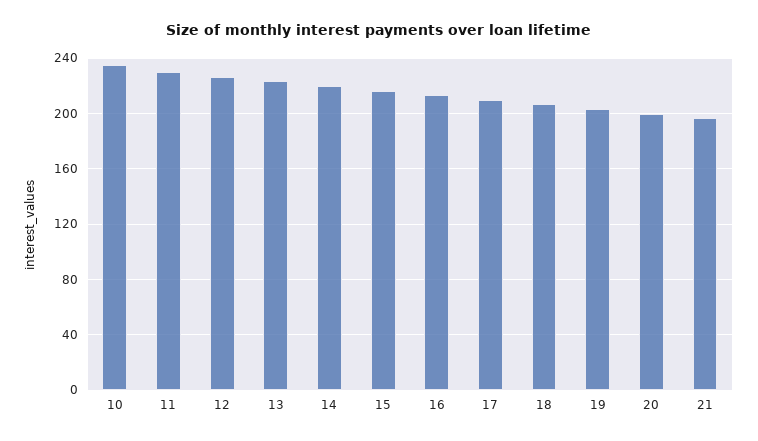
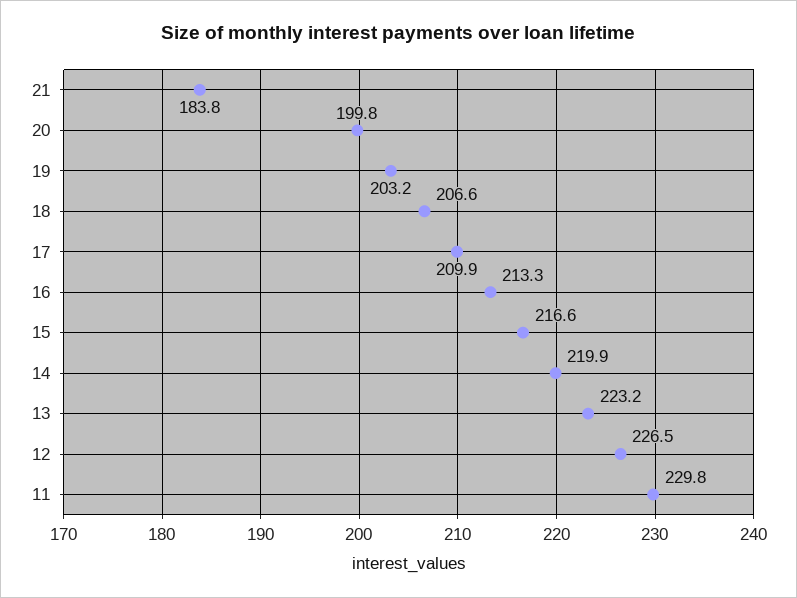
  {
-   "10": 235,
    "11": 229.8,
    "12": 226.5,
    "13": 223.2,
    "14": 219.9,
    "15": 216.6,
    "16": 213.3,
    "17": 209.9,
    "18": 206.6,
    "19": 203.2,
    "20": 199.8,
-   "21": 195
+   "21": 183.8
  }

